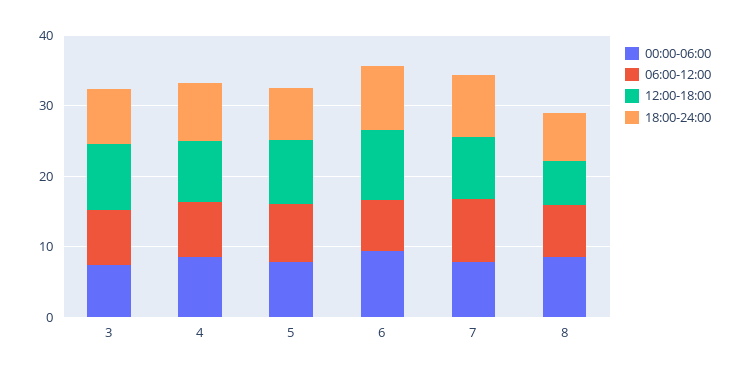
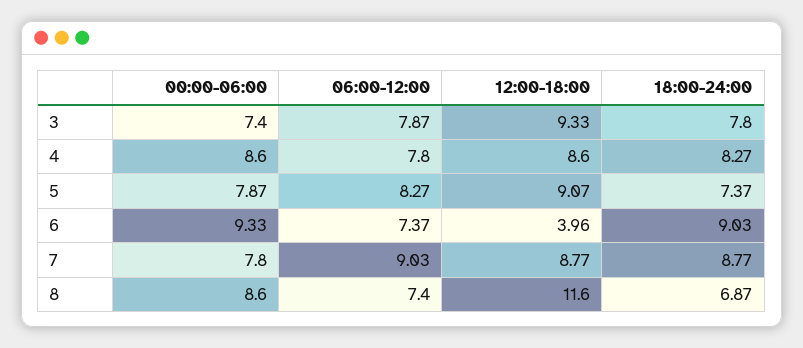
  {
    "00:00-06:00": {
      "3": 7.4,
      "4": 8.6,
      "5": 7.87,
      "6": 9.33,
      "7": 7.8,
      "8": 8.6
    },
    "06:00-12:00": {
      "3": 7.87,
      "4": 7.8,
      "5": 8.27,
      "6": 7.37,
      "7": 9.03,
      "8": 7.4
    },
    "12:00-18:00": {
      "3": 9.33,
      "4": 8.6,
      "5": 9.07,
-     "6": 10,
+     "6": 3.96,
      "7": 8.77,
-     "8": 6
+     "8": 11.6
    },
    "18:00-24:00": {
      "3": 7.8,
      "4": 8.27,
      "5": 7.37,
      "6": 9.03,
      "7": 8.77,
      "8": 6.87
    }
  }

